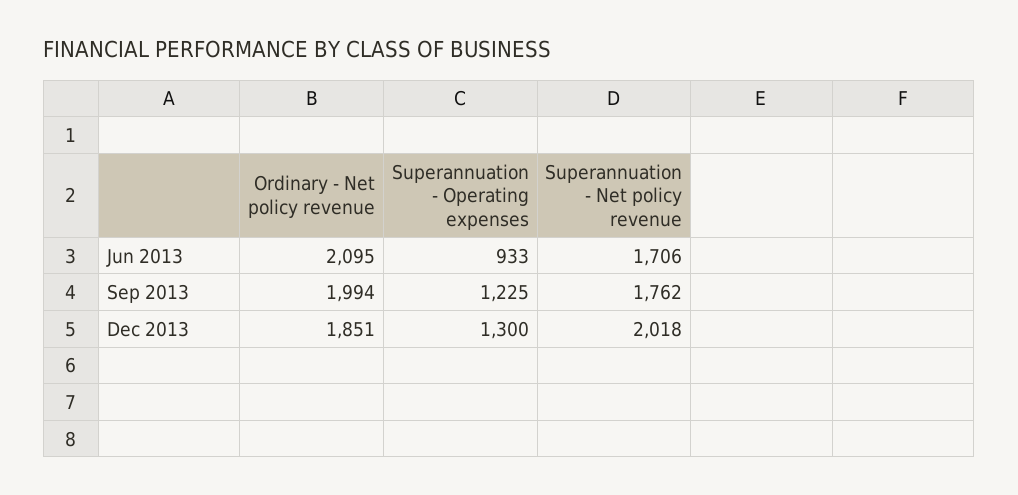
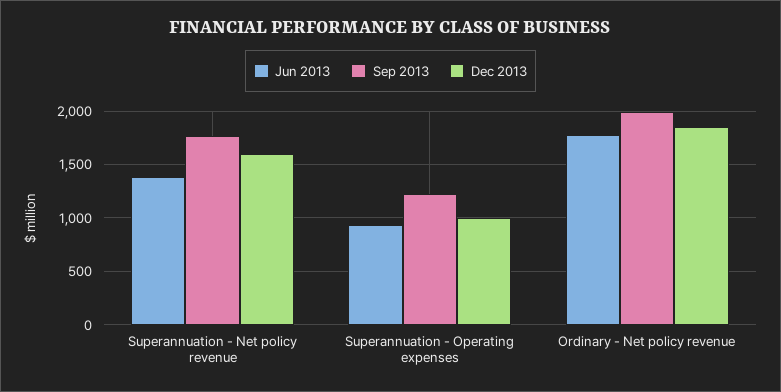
  {
    "Jun 2013": {
-     "Ordinary - Net policy revenue": 2095,
+     "Ordinary - Net policy revenue": 1800,
      "Superannuation - Operating expenses": 933,
-     "Superannuation - Net policy revenue": 1706
+     "Superannuation - Net policy revenue": 1400
    },
    "Sep 2013": {
      "Ordinary - Net policy revenue": 1994,
      "Superannuation - Operating expenses": 1225,
      "Superannuation - Net policy revenue": 1762
    },
    "Dec 2013": {
      "Ordinary - Net policy revenue": 1851,
-     "Superannuation - Operating expenses": 1300,
+     "Superannuation - Operating expenses": 1000,
-     "Superannuation - Net policy revenue": 2018
+     "Superannuation - Net policy revenue": 1600
    }
  }

